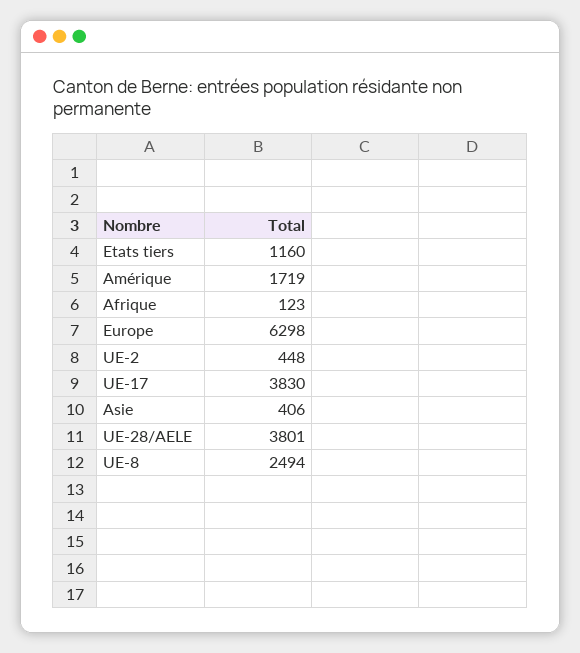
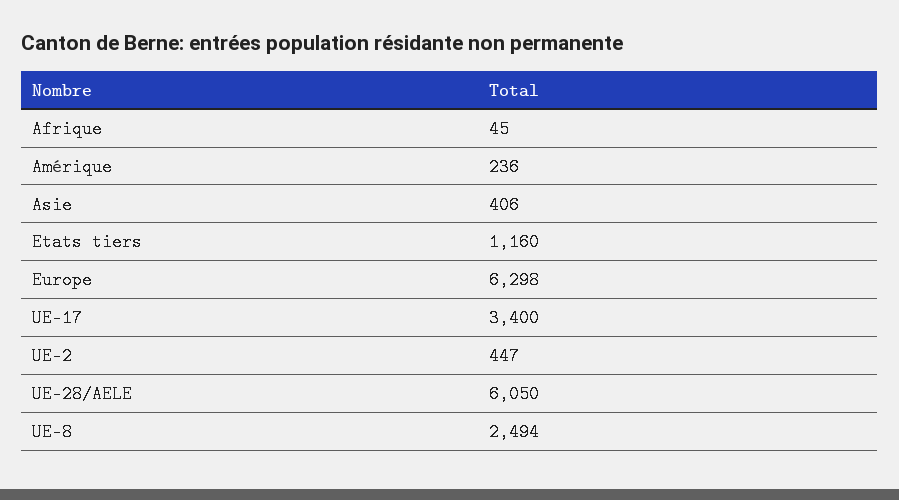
  {
    "Etats tiers": 1160,
-   "Amérique": 1719,
+   "Amérique": 236,
-   "Afrique": 123,
+   "Afrique": 45,
    "Europe": 6298,
-   "UE-2": 448,
+   "UE-2": 447,
-   "UE-17": 3830,
+   "UE-17": 3400,
    "Asie": 406,
-   "UE-28/AELE": 3801,
+   "UE-28/AELE": 6050,
    "UE-8": 2494
  }

